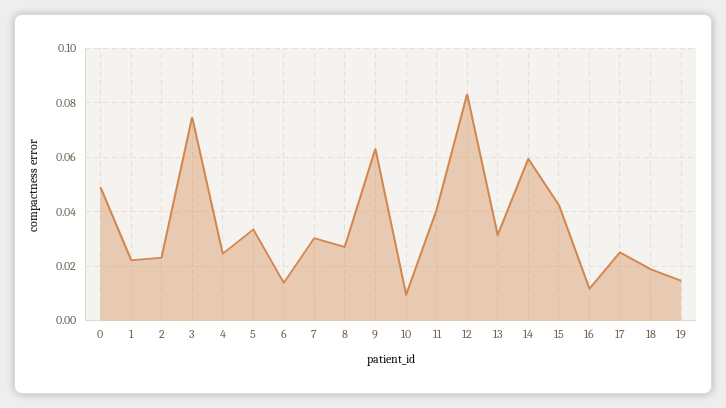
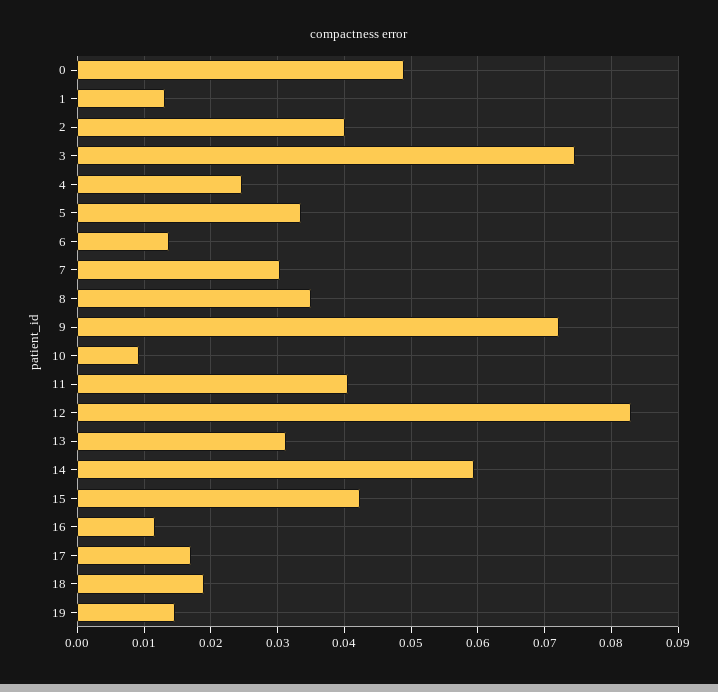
  {
    "0": 0.049,
-   "1": 0.0225,
+   "1": 0.013,
-   "2": 0.0225,
+   "2": 0.04,
    "3": 0.075,
    "4": 0.025,
    "5": 0.034,
    "6": 0.014,
    "7": 0.03,
-   "8": 0.0275,
+   "8": 0.035,
-   "9": 0.0625,
+   "9": 0.072,
    "10": 0.009,
    "11": 0.041,
    "12": 0.083,
    "13": 0.031,
    "14": 0.059,
    "15": 0.042,
    "16": 0.012,
-   "17": 0.025,
+   "17": 0.017,
    "18": 0.019,
    "19": 0.015
  }

